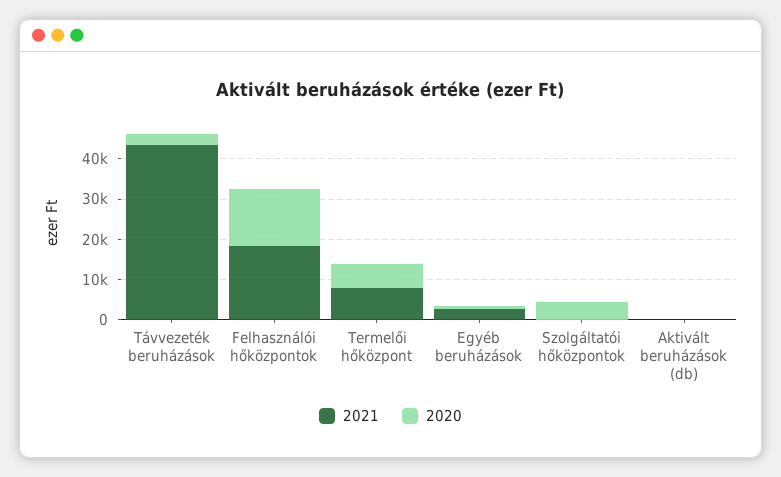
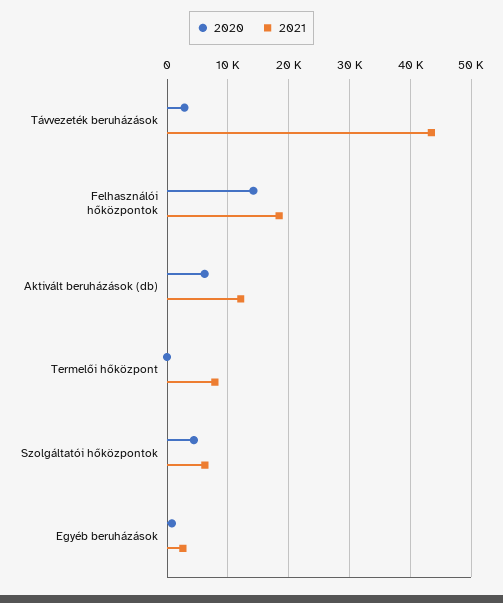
  {
    "2021": {
      "Távvezeték beruházások": 43000,
      "Felhasználói hőközpontok": 18000,
      "Termelői hőközpont": 8000,
      "Egyéb beruházások": 3000,
-     "Szolgáltatói hőközpontok": 0,
+     "Szolgáltatói hőközpontok": 6000,
-     "Aktivált beruházások (db)": 0
+     "Aktivált beruházások (db)": 12000
    },
    "2020": {
      "Távvezeték beruházások": 3000,
      "Felhasználói hőközpontok": 14000,
-     "Termelői hőközpont": 6000,
+     "Termelői hőközpont": 0,
      "Egyéb beruházások": 1000,
      "Szolgáltatói hőközpontok": 4000,
-     "Aktivált beruházások (db)": 0
+     "Aktivált beruházások (db)": 6000
    }
  }

